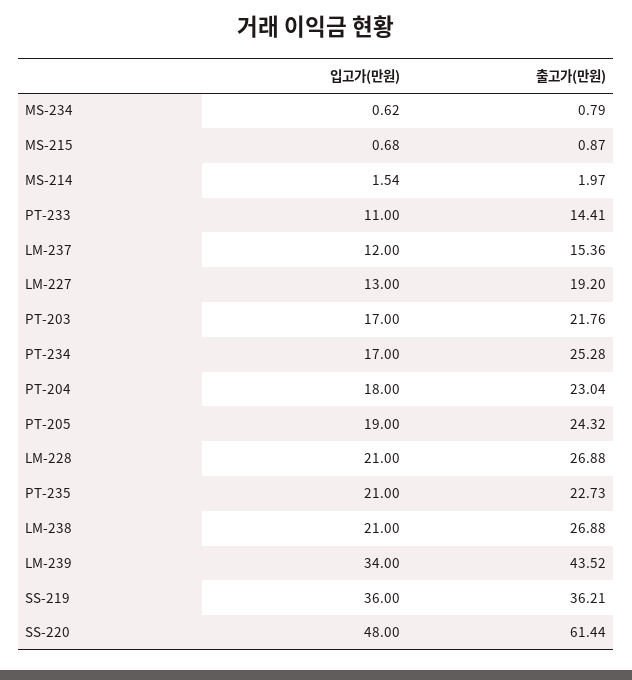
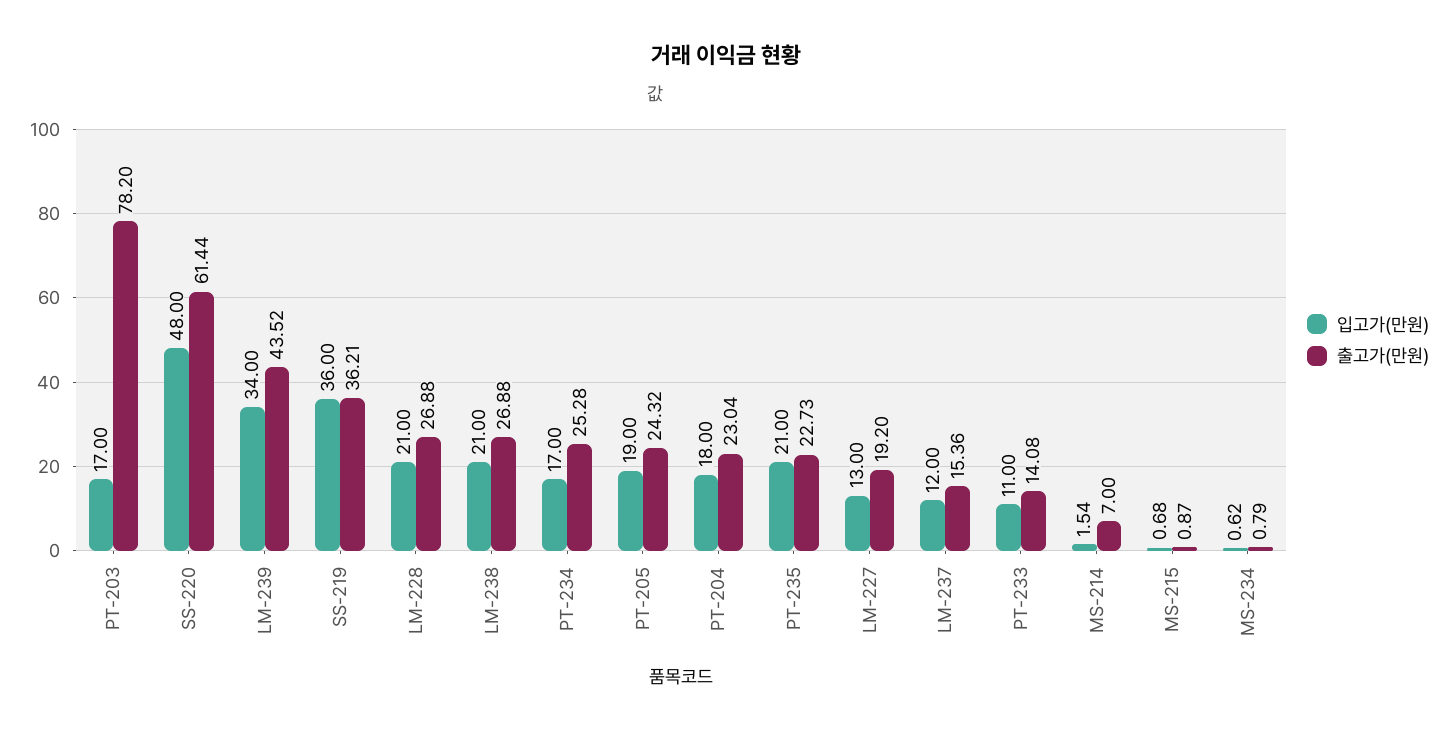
  {
    "입고가(만원)": {
      "MS-234": 0.62,
      "MS-215": 0.68,
      "MS-214": 1.54,
      "PT-233": 11,
      "LM-237": 12,
      "LM-227": 13,
      "PT-203": 17,
      "PT-234": 17,
      "PT-204": 18,
      "PT-205": 19,
      "LM-228": 21,
      "PT-235": 21,
      "LM-238": 21,
      "LM-239": 34,
      "SS-219": 36,
      "SS-220": 48
    },
    "출고가(만원)": {
      "MS-234": 0.79,
      "MS-215": 0.87,
-     "MS-214": 1.97,
+     "MS-214": 7,
-     "PT-233": 14.41,
+     "PT-233": 14.08,
      "LM-237": 15.36,
      "LM-227": 19.2,
-     "PT-203": 21.76,
+     "PT-203": 78.2,
      "PT-234": 25.28,
      "PT-204": 23.04,
      "PT-205": 24.32,
      "LM-228": 26.88,
      "PT-235": 22.73,
      "LM-238": 26.88,
      "LM-239": 43.52,
      "SS-219": 36.21,
      "SS-220": 61.44
    }
  }

